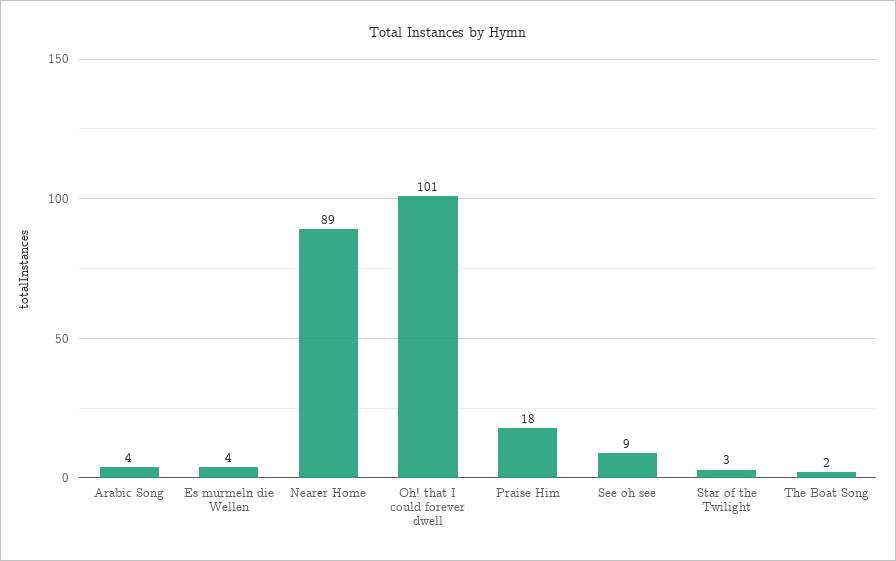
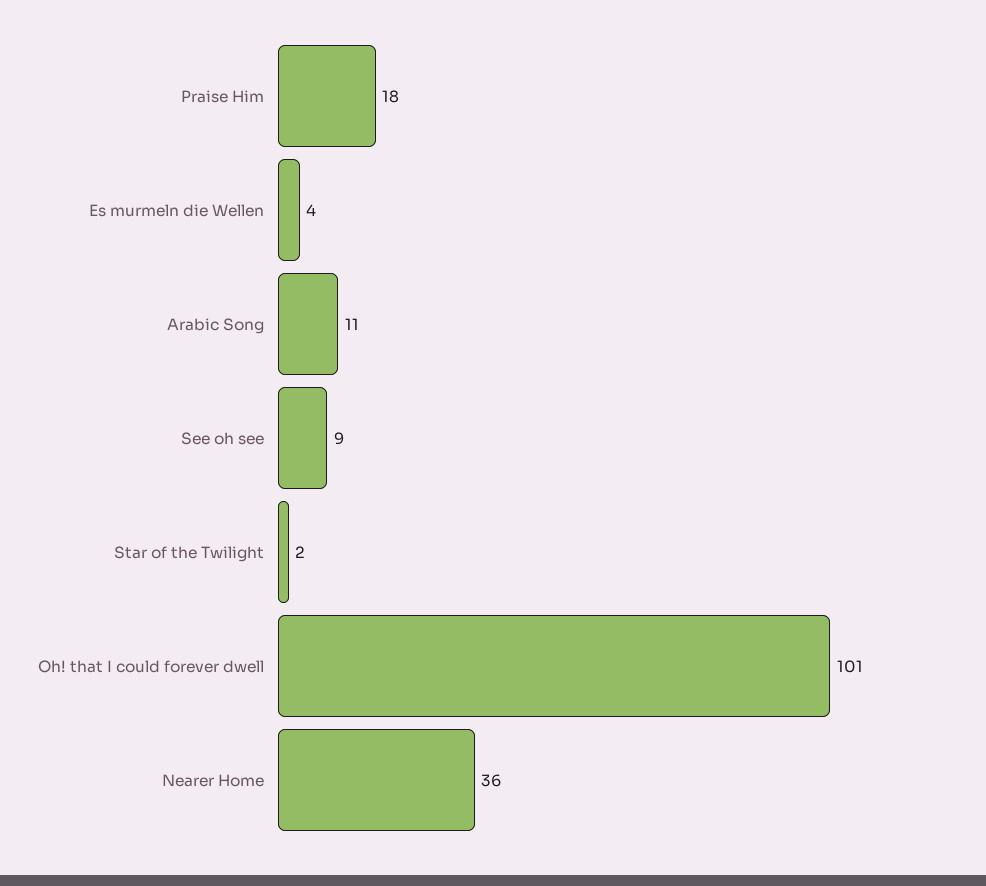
  {
-   "Arabic Song": 4,
+   "Arabic Song": 11,
    "Es murmeln die Wellen": 4,
-   "Nearer Home": 89,
+   "Nearer Home": 36,
    "Oh! that I could forever dwell": 101,
    "Praise Him": 18,
    "See oh see": 9,
-   "Star of the Twilight": 3,
+   "Star of the Twilight": 2
-   "The Boat Song": 2
  }

